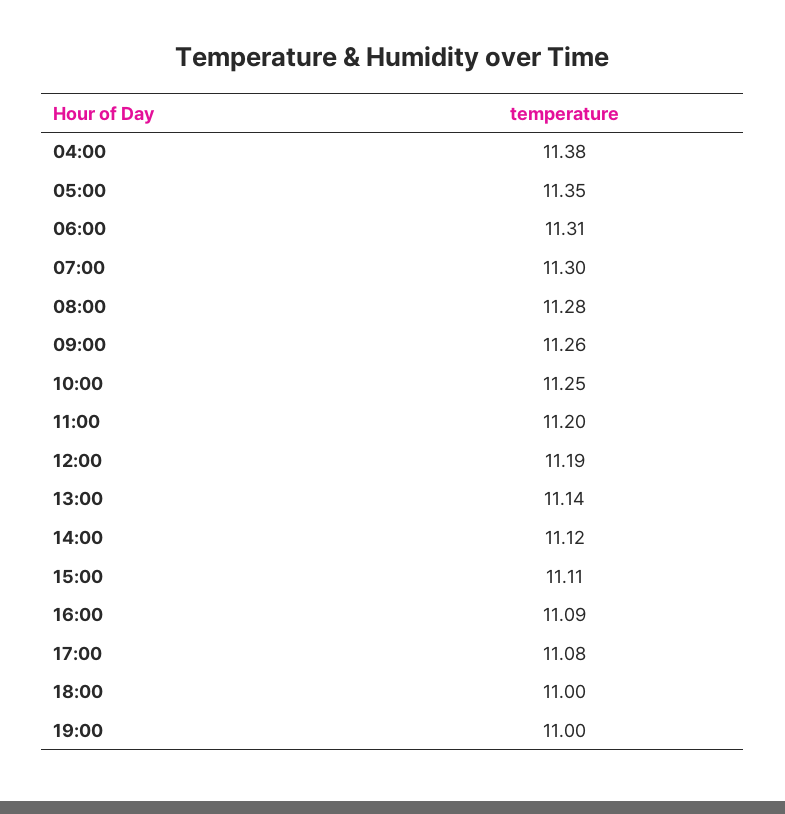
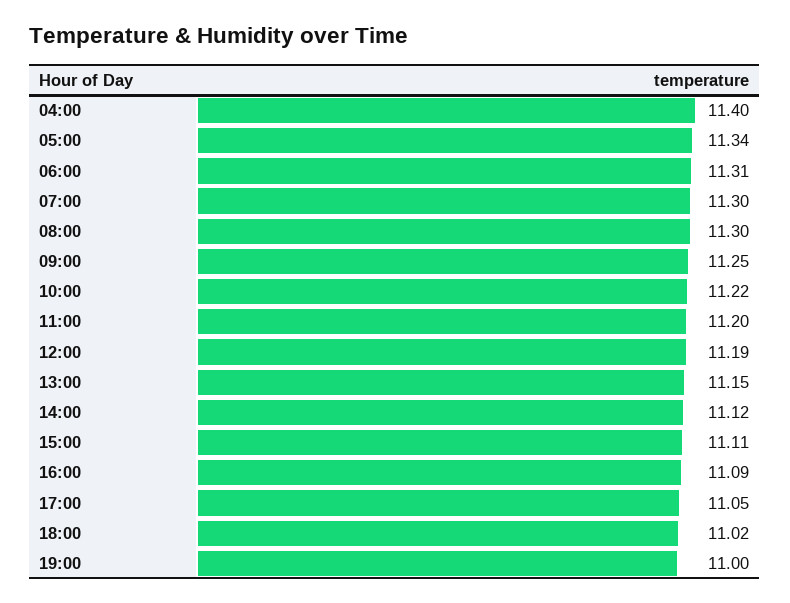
  {
-   "04:00": 11.38,
+   "04:00": 11.4,
-   "05:00": 11.35,
+   "05:00": 11.34,
    "06:00": 11.31,
    "07:00": 11.3,
-   "08:00": 11.28,
+   "08:00": 11.3,
-   "09:00": 11.26,
+   "09:00": 11.25,
-   "10:00": 11.25,
+   "10:00": 11.22,
    "11:00": 11.2,
    "12:00": 11.19,
-   "13:00": 11.14,
+   "13:00": 11.15,
    "14:00": 11.12,
    "15:00": 11.11,
    "16:00": 11.09,
-   "17:00": 11.08,
+   "17:00": 11.05,
-   "18:00": 11,
+   "18:00": 11.02,
    "19:00": 11
  }

